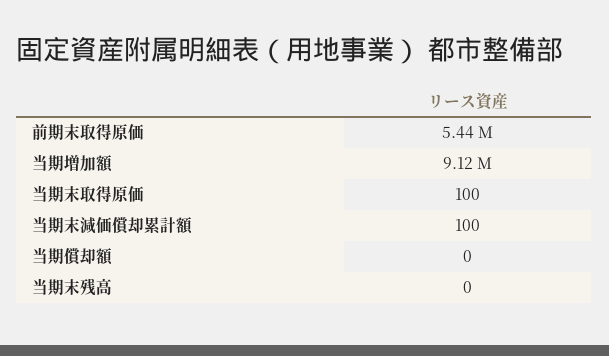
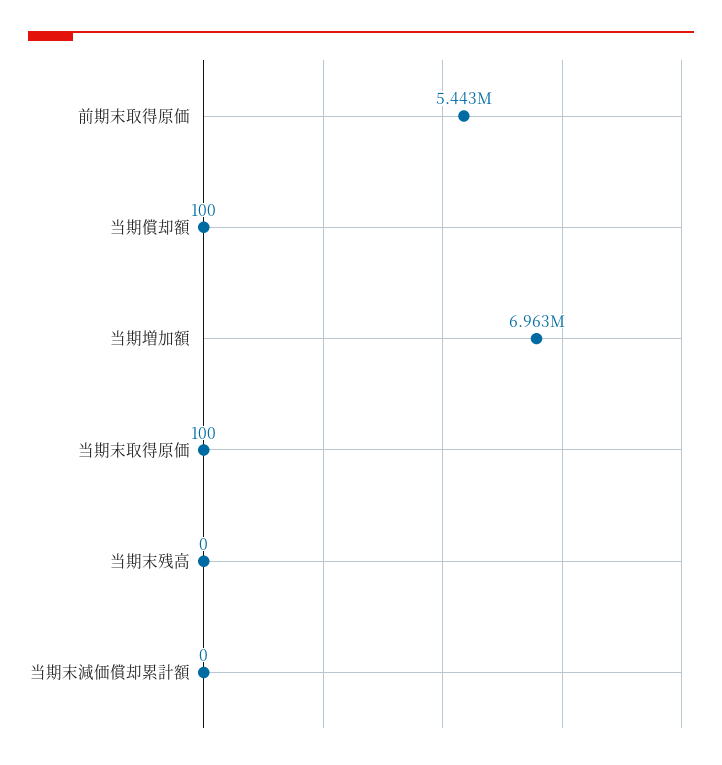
  {
    "前期末取得原価": 5443000,
-   "当期増加額": 9120000,
+   "当期増加額": 6963000,
    "当期末取得原価": 100,
-   "当期末減価償却累計額": 100,
+   "当期末減価償却累計額": 0,
-   "当期償却額": 0,
+   "当期償却額": 100,
    "当期末残高": 0
  }

